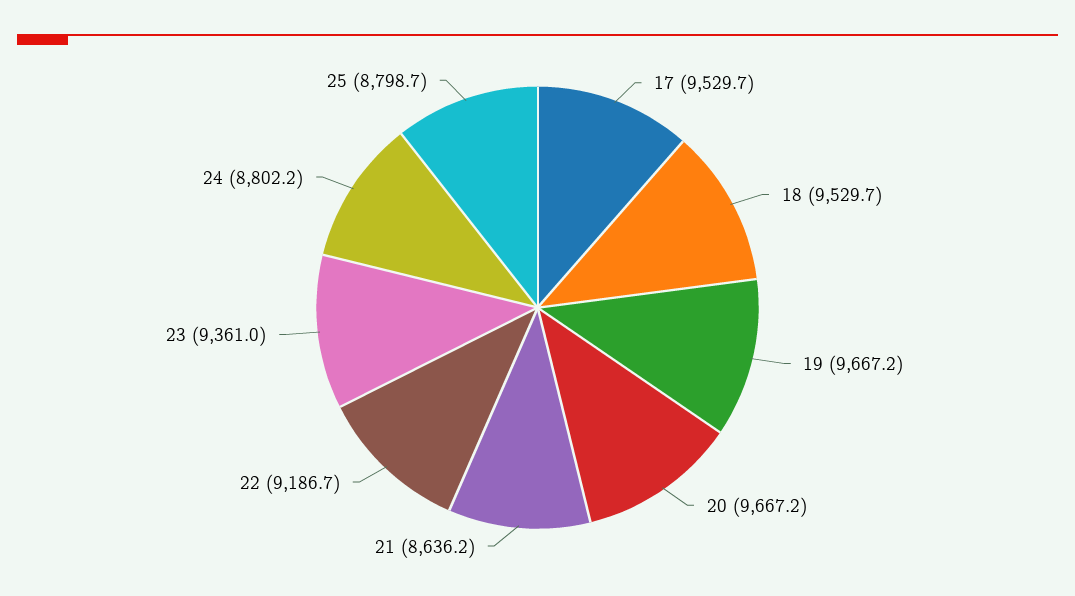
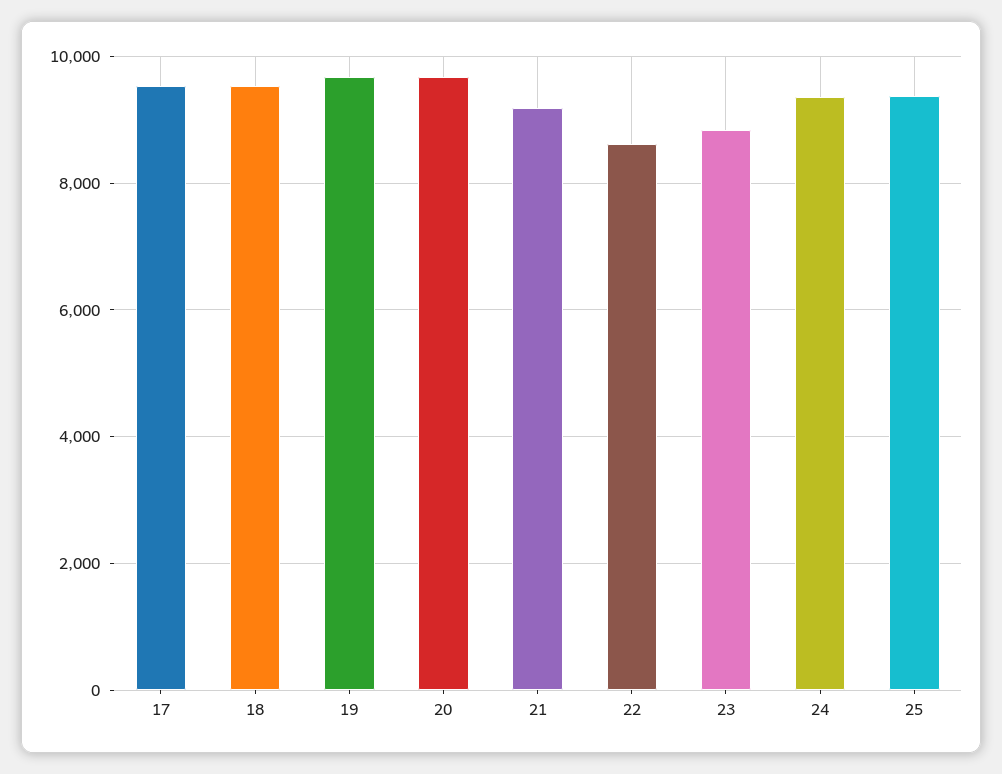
  {
    "17": 9529.7,
    "18": 9529.7,
    "19": 9667.2,
    "20": 9667.2,
-   "21": 8636.2,
+   "21": 9200,
-   "22": 9186.7,
+   "22": 8600,
-   "23": 9361,
+   "23": 8800,
-   "24": 8802.2,
+   "24": 9400,
-   "25": 8798.7
+   "25": 9400
  }

